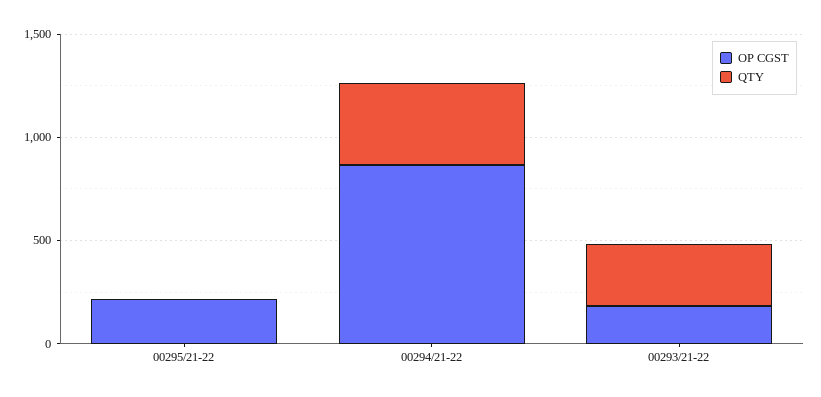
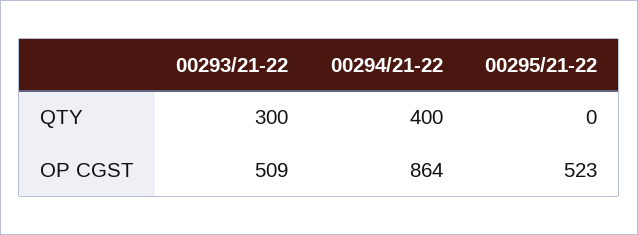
  {
    "OP CGST": {
-     "00295/21-22": 200,
+     "00295/21-22": 523,
      "00294/21-22": 864,
-     "00293/21-22": 200
+     "00293/21-22": 509
    },
    "QTY": {
      "00295/21-22": 0,
      "00294/21-22": 400,
      "00293/21-22": 300
    }
  }

